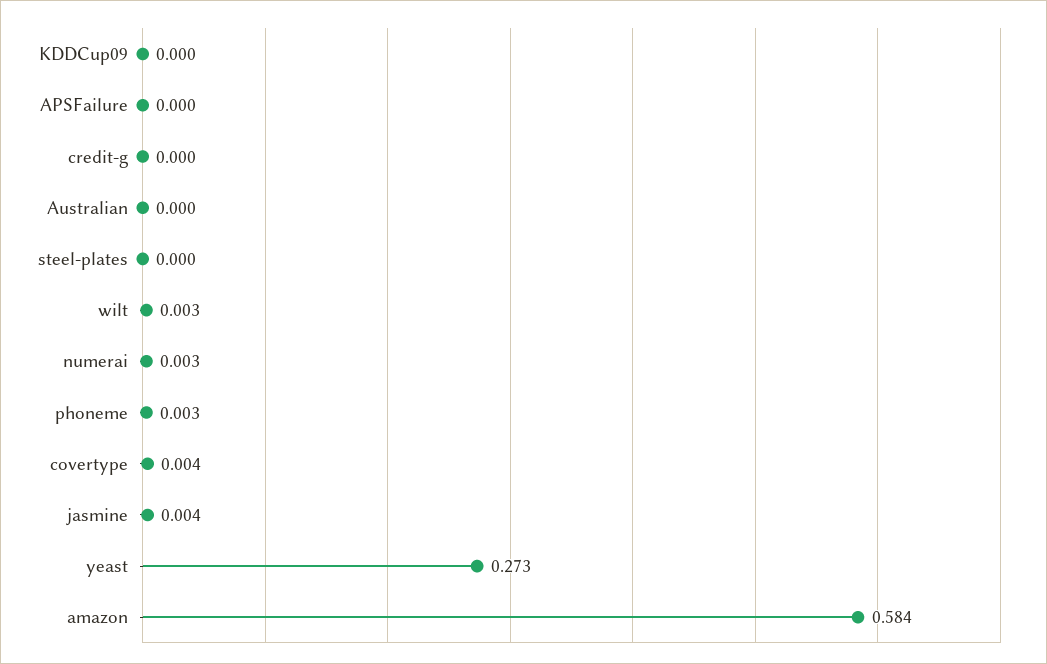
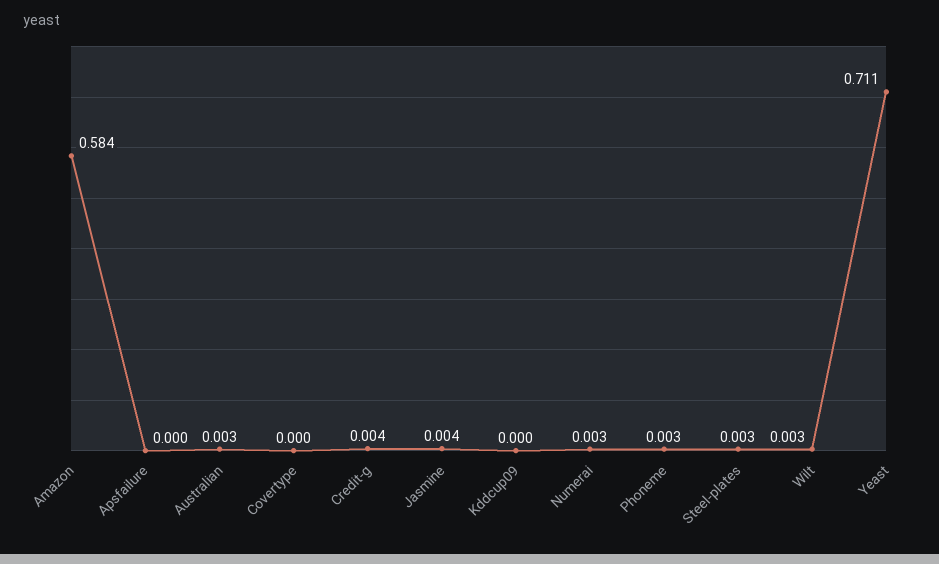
  {
    "KDDCup09": 0,
    "APSFailure": 0,
-   "credit-g": 0,
+   "credit-g": 0.004,
-   "Australian": 0,
+   "Australian": 0.003,
-   "steel-plates": 0,
+   "steel-plates": 0.003,
    "wilt": 0.003,
    "numerai": 0.003,
    "phoneme": 0.003,
-   "covertype": 0.004,
+   "covertype": 0,
    "jasmine": 0.004,
-   "yeast": 0.273,
+   "yeast": 0.711,
    "amazon": 0.584
  }

